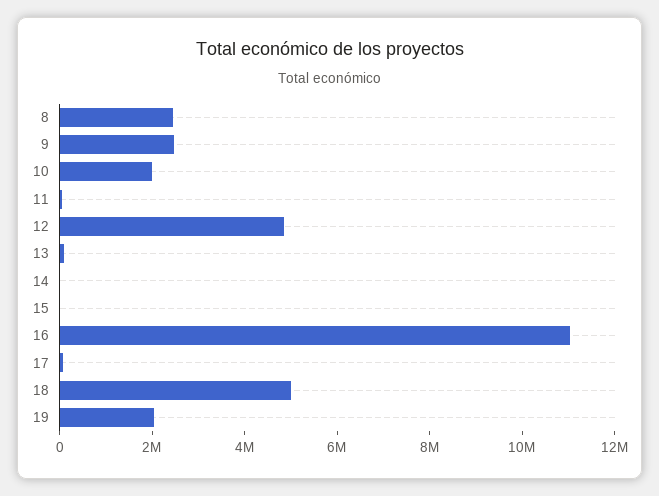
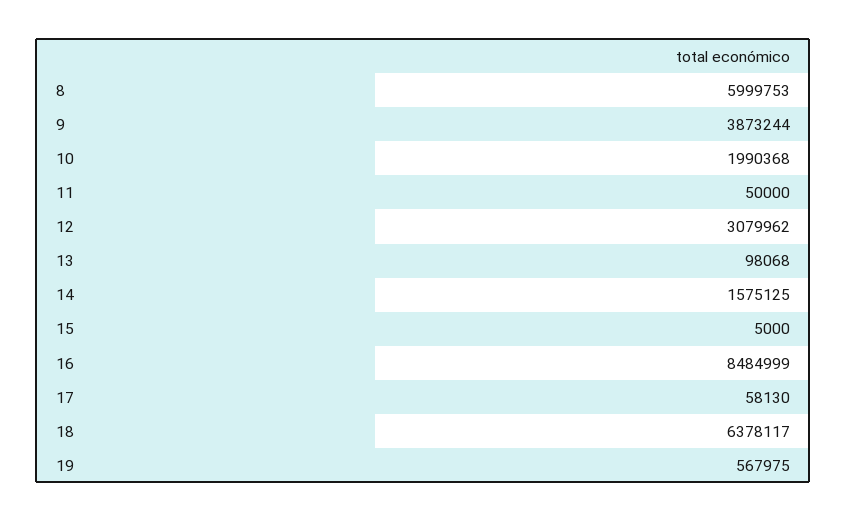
  {
-   "8": 2500000,
+   "8": 5999753,
-   "9": 2500000,
+   "9": 3873244,
    "10": 1990368,
    "11": 50000,
-   "12": 5000000,
+   "12": 3079962,
    "13": 98068,
-   "14": 0,
+   "14": 1575125,
    "15": 5000,
-   "16": 11000000,
+   "16": 8484999,
    "17": 58130,
-   "18": 5000000,
+   "18": 6378117,
-   "19": 2000000
+   "19": 567975
  }

